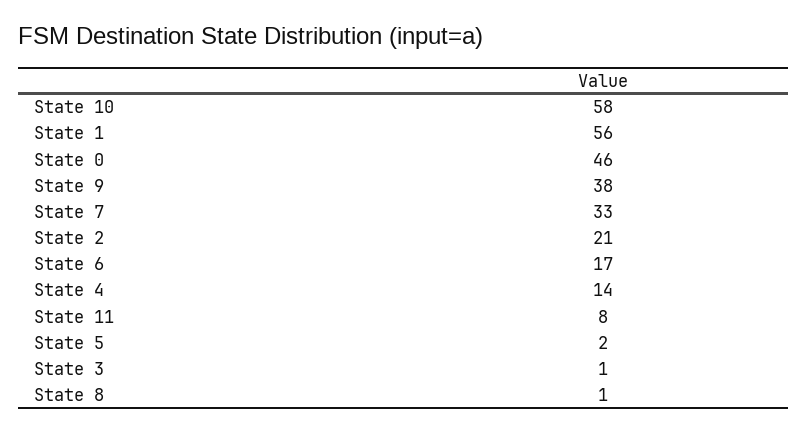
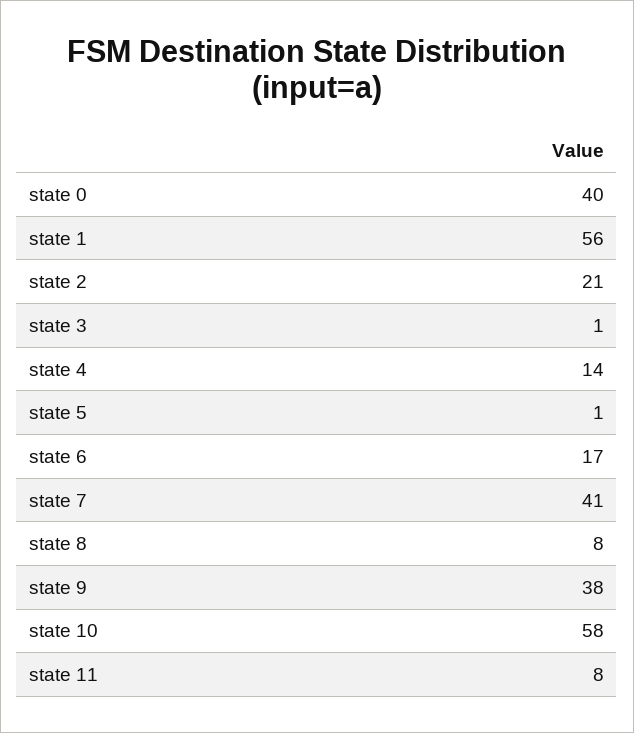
  {
    "State 10": 58,
    "State 1": 56,
-   "State 0": 46,
+   "State 0": 40,
    "State 9": 38,
-   "State 7": 33,
+   "State 7": 41,
    "State 2": 21,
    "State 6": 17,
    "State 4": 14,
    "State 11": 8,
-   "State 5": 2,
+   "State 5": 1,
    "State 3": 1,
-   "State 8": 1
+   "State 8": 8
  }

